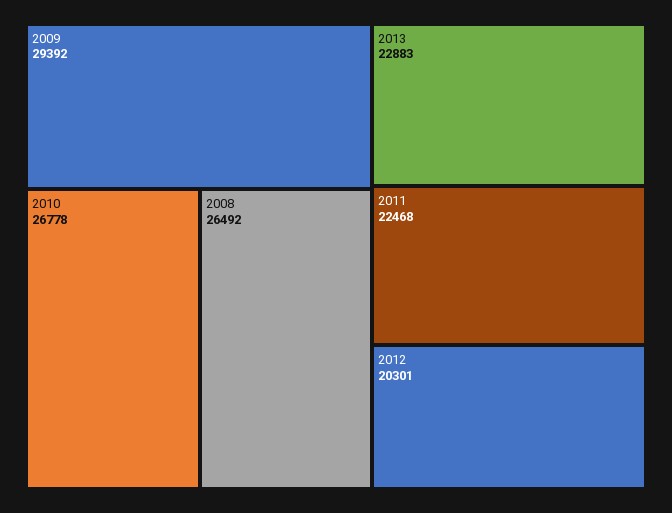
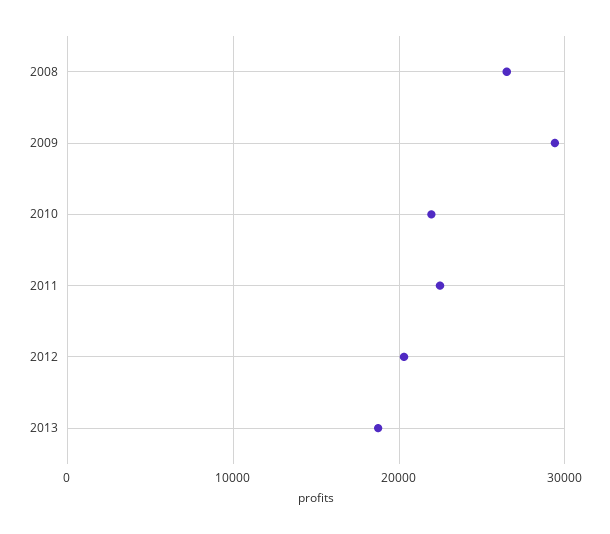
  {
    "2009": 29392,
-   "2010": 26778,
+   "2010": 22000,
    "2008": 26492,
-   "2013": 22883,
+   "2013": 19000,
    "2011": 22468,
    "2012": 20301
  }

